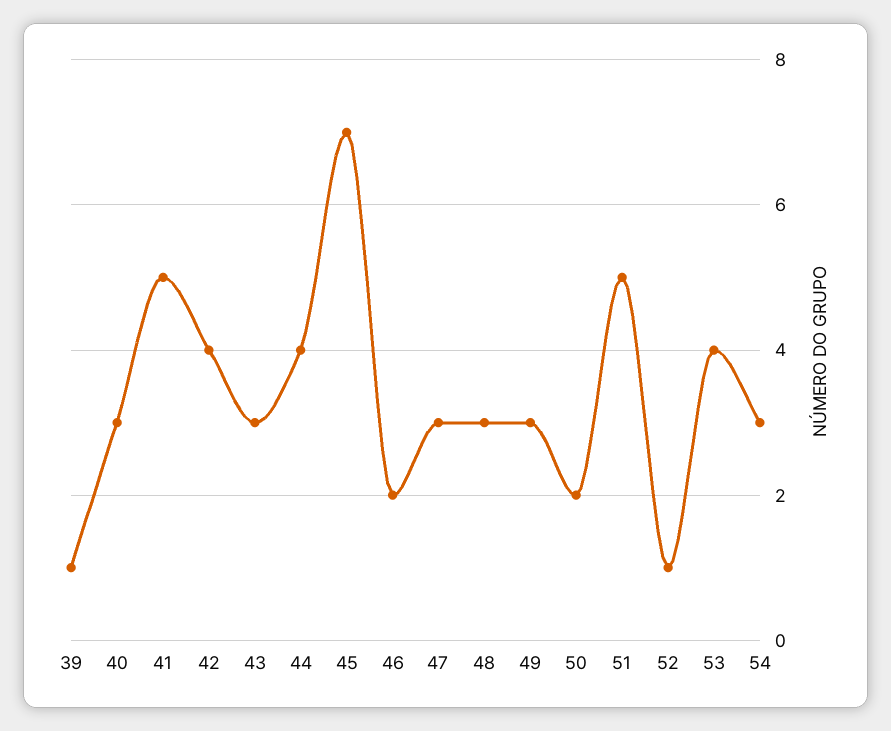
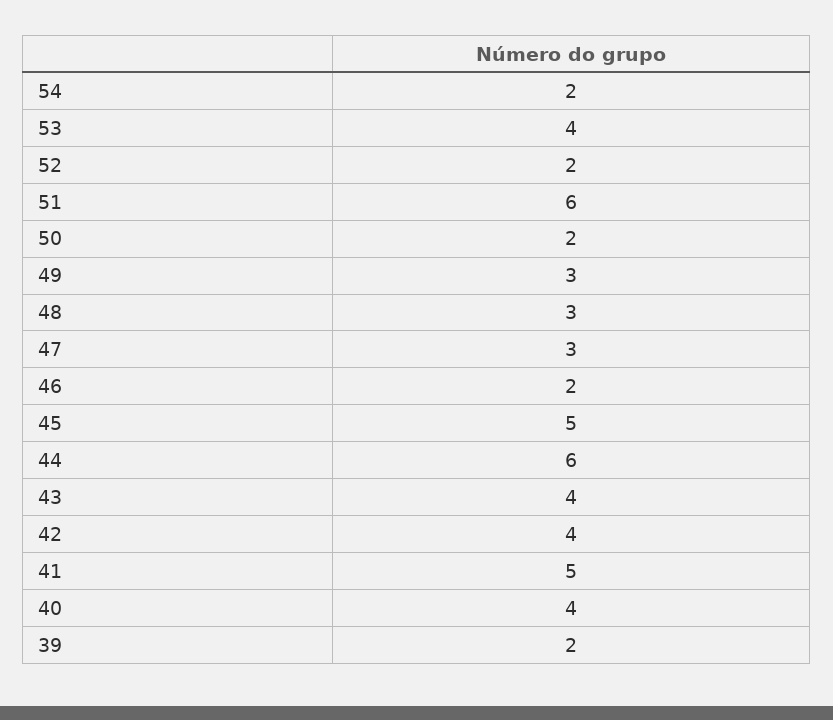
  {
-   "39": 1,
+   "39": 2,
-   "40": 3,
+   "40": 4,
    "41": 5,
    "42": 4,
-   "43": 3,
+   "43": 4,
-   "44": 4,
+   "44": 6,
-   "45": 7,
+   "45": 5,
    "46": 2,
    "47": 3,
    "48": 3,
    "49": 3,
    "50": 2,
-   "51": 5,
+   "51": 6,
-   "52": 1,
+   "52": 2,
    "53": 4,
-   "54": 3
+   "54": 2
  }

